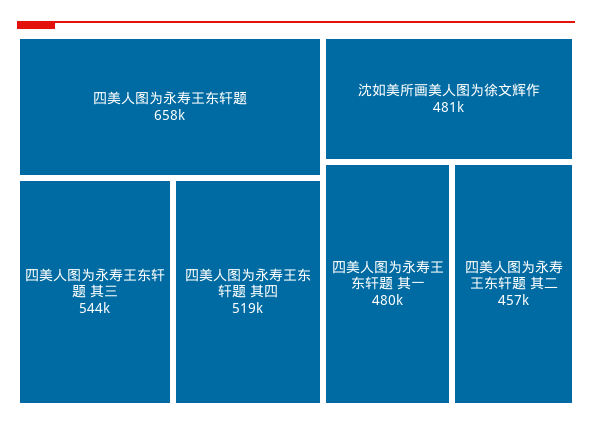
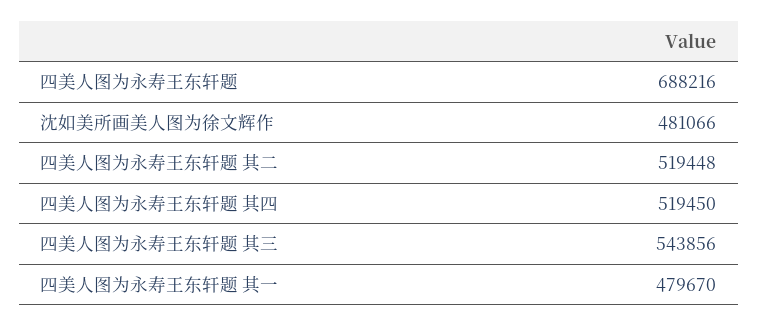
  {
-   "四美人图为永寿王东轩题": 658000,
+   "四美人图为永寿王东轩题": 688216,
    "四美人图为永寿王东轩题 其三": 543856,
    "四美人图为永寿王东轩题 其四": 519450,
    "沈如美所画美人图为徐文辉作": 481066,
    "四美人图为永寿王东轩题 其一": 479670,
-   "四美人图为永寿王东轩题 其二": 457000
+   "四美人图为永寿王东轩题 其二": 519448
  }

